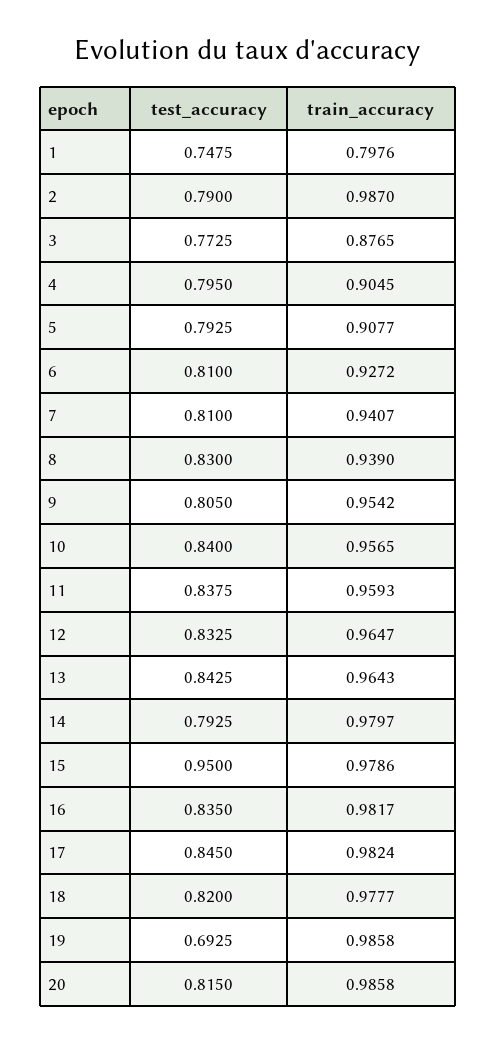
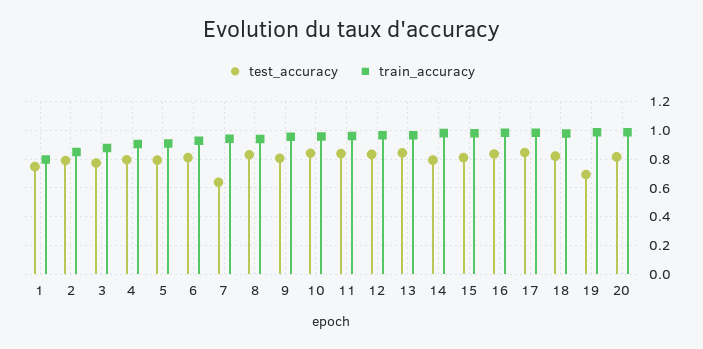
  {
    "test_accuracy": {
      "1": 0.7475,
      "2": 0.79,
      "3": 0.7725,
      "4": 0.795,
      "5": 0.7925,
      "6": 0.81,
-     "7": 0.81,
+     "7": 0.65,
      "8": 0.83,
      "9": 0.805,
      "10": 0.84,
      "11": 0.8375,
      "12": 0.8325,
      "13": 0.8425,
      "14": 0.7925,
-     "15": 0.95,
+     "15": 0.8,
      "16": 0.835,
      "17": 0.845,
      "18": 0.82,
      "19": 0.6925,
      "20": 0.815
    },
    "train_accuracy": {
      "1": 0.7976,
-     "2": 0.987,
+     "2": 0.85,
      "3": 0.8765,
      "4": 0.9045,
      "5": 0.9077,
      "6": 0.9272,
      "7": 0.9407,
      "8": 0.939,
      "9": 0.9542,
      "10": 0.9565,
      "11": 0.9593,
      "12": 0.9647,
      "13": 0.9643,
      "14": 0.9797,
      "15": 0.9786,
      "16": 0.9817,
      "17": 0.9824,
      "18": 0.9777,
      "19": 0.9858,
      "20": 0.9858
    }
  }

